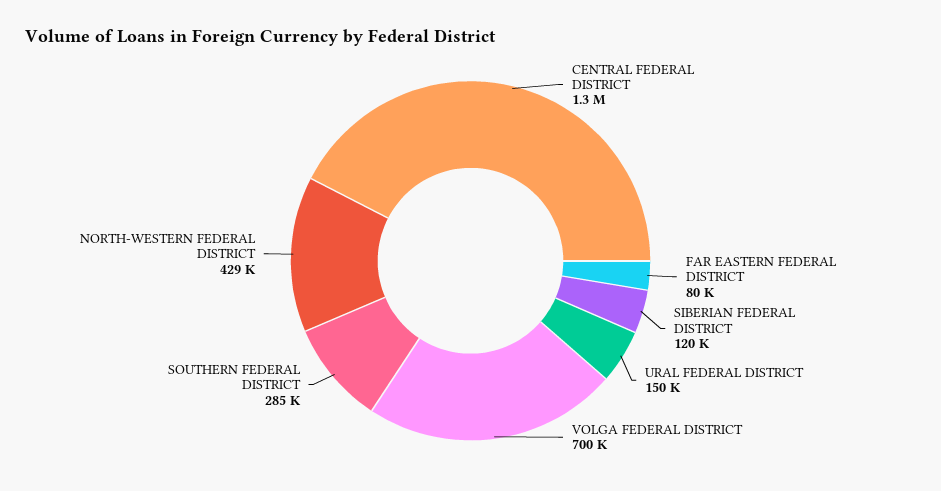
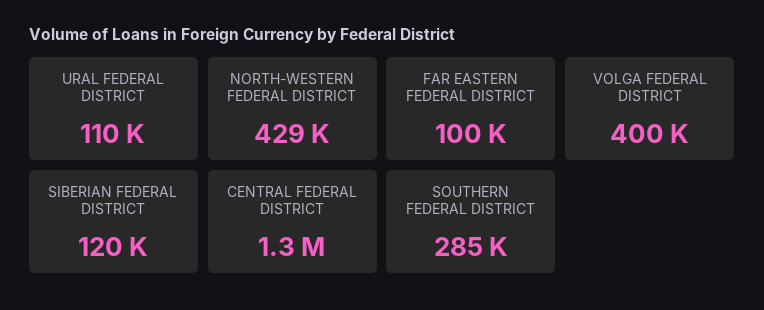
  {
    "CENTRAL FEDERAL DISTRICT": 1300000,
-   "FAR EASTERN FEDERAL DISTRICT": 80000,
+   "FAR EASTERN FEDERAL DISTRICT": 100000,
    "SIBERIAN FEDERAL DISTRICT": 120000,
-   "URAL FEDERAL DISTRICT": 150000,
+   "URAL FEDERAL DISTRICT": 110000,
-   "VOLGA FEDERAL DISTRICT": 700000,
+   "VOLGA FEDERAL DISTRICT": 400000,
    "SOUTHERN FEDERAL DISTRICT": 285000,
    "NORTH-WESTERN FEDERAL DISTRICT": 429000
  }

